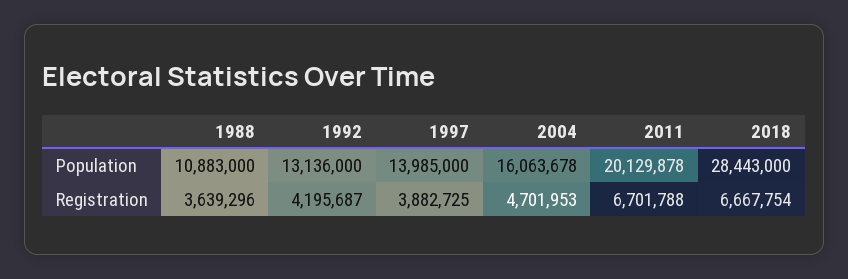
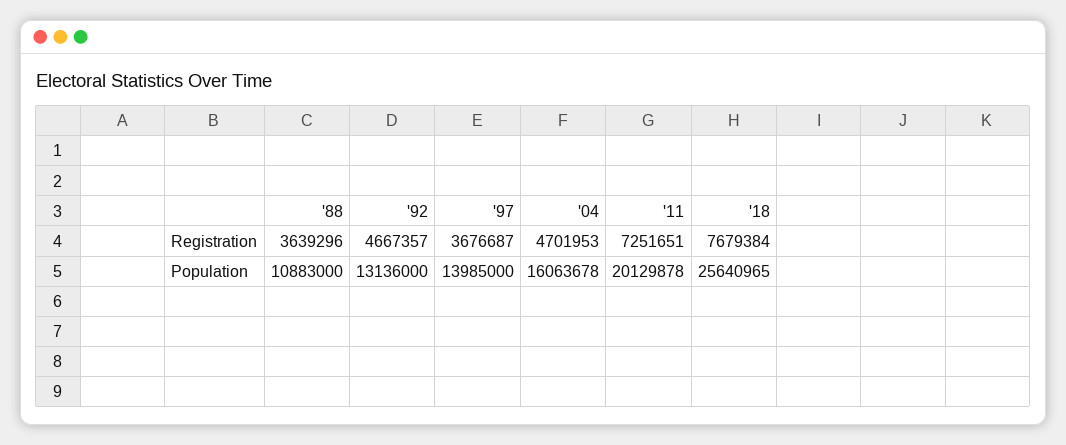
  {
    "1988": {
      "Population": 10883000,
      "Registration": 3639296
    },
    "1992": {
      "Population": 13136000,
-     "Registration": 4195687
+     "Registration": 4667357
    },
    "1997": {
      "Population": 13985000,
-     "Registration": 3882725
+     "Registration": 3676687
    },
    "2004": {
      "Population": 16063678,
      "Registration": 4701953
    },
    "2011": {
      "Population": 20129878,
-     "Registration": 6701788
+     "Registration": 7251651
    },
    "2018": {
-     "Population": 28443000,
+     "Population": 25640965,
-     "Registration": 6667754
+     "Registration": 7679384
    }
  }

